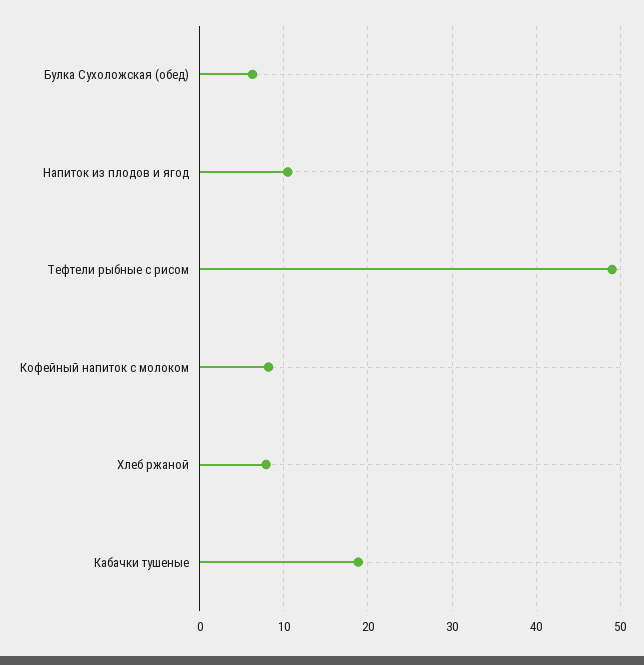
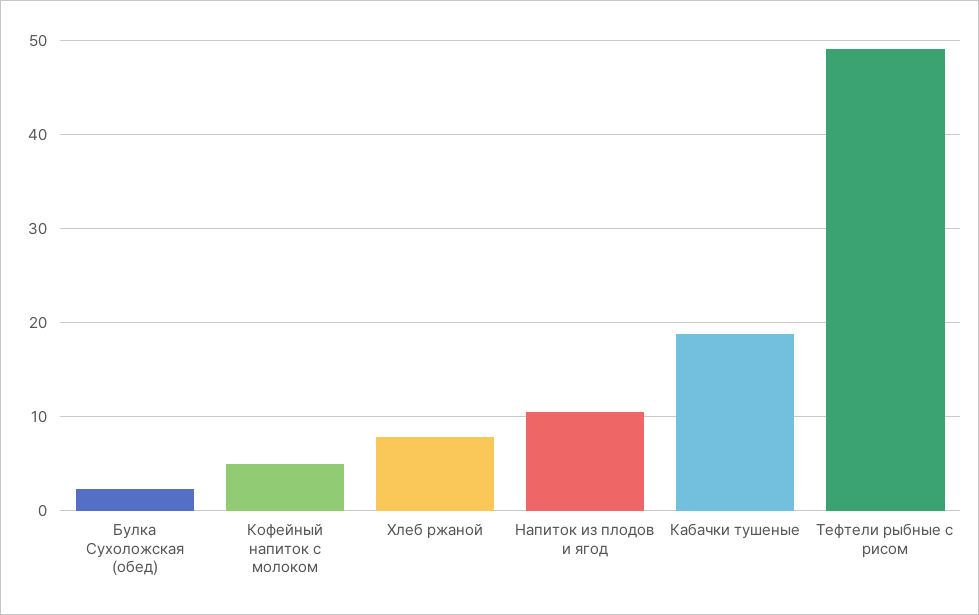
  {
-   "Булка Сухоложская (обед)": 6,
+   "Булка Сухоложская (обед)": 2,
    "Напиток из плодов и ягод": 10,
    "Тефтели рыбные с рисом": 49,
-   "Кофейный напиток с молоком": 8,
+   "Кофейный напиток с молоком": 5,
    "Хлеб ржаной": 8,
    "Кабачки тушеные": 19
  }

